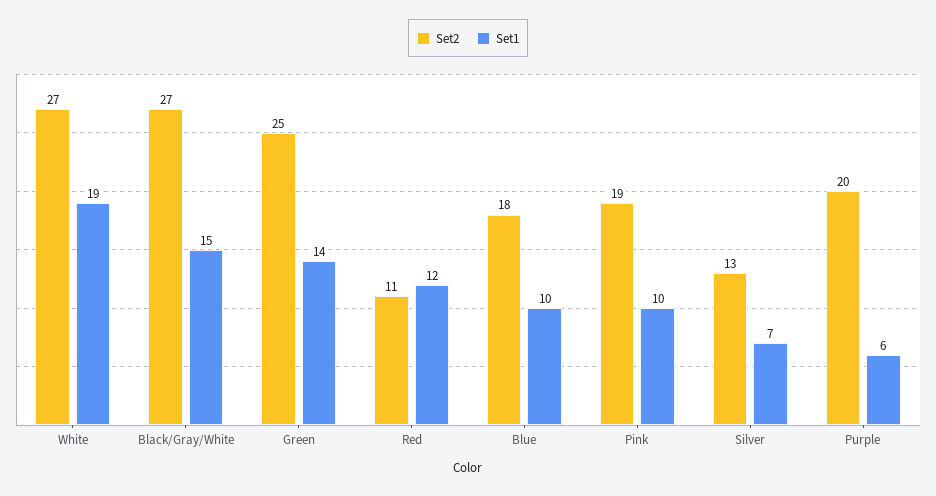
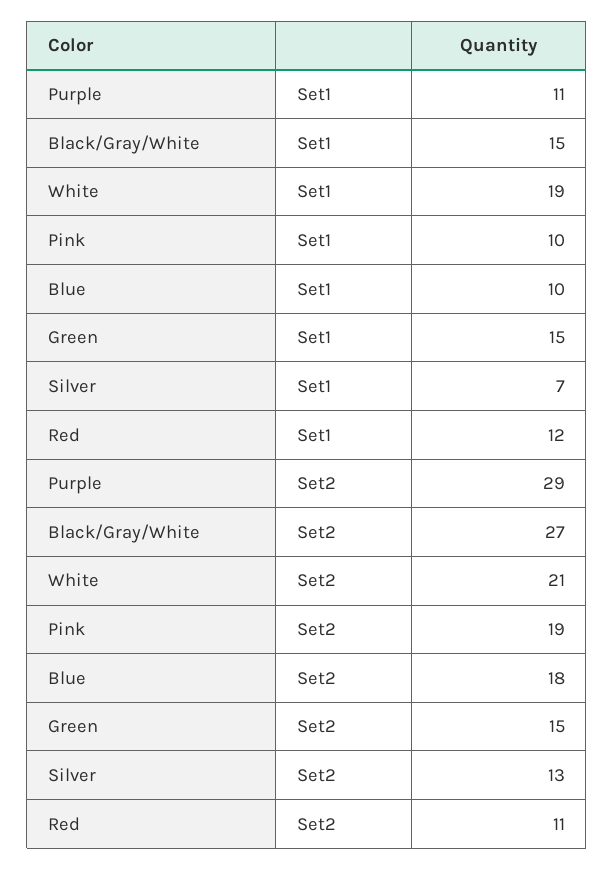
  {
    "Set2": {
-     "White": 27,
+     "White": 21,
      "Black/Gray/White": 27,
-     "Green": 25,
+     "Green": 15,
      "Red": 11,
      "Blue": 18,
      "Pink": 19,
      "Silver": 13,
-     "Purple": 20
+     "Purple": 29
    },
    "Set1": {
      "White": 19,
      "Black/Gray/White": 15,
-     "Green": 14,
+     "Green": 15,
      "Red": 12,
      "Blue": 10,
      "Pink": 10,
      "Silver": 7,
-     "Purple": 6
+     "Purple": 11
    }
  }

